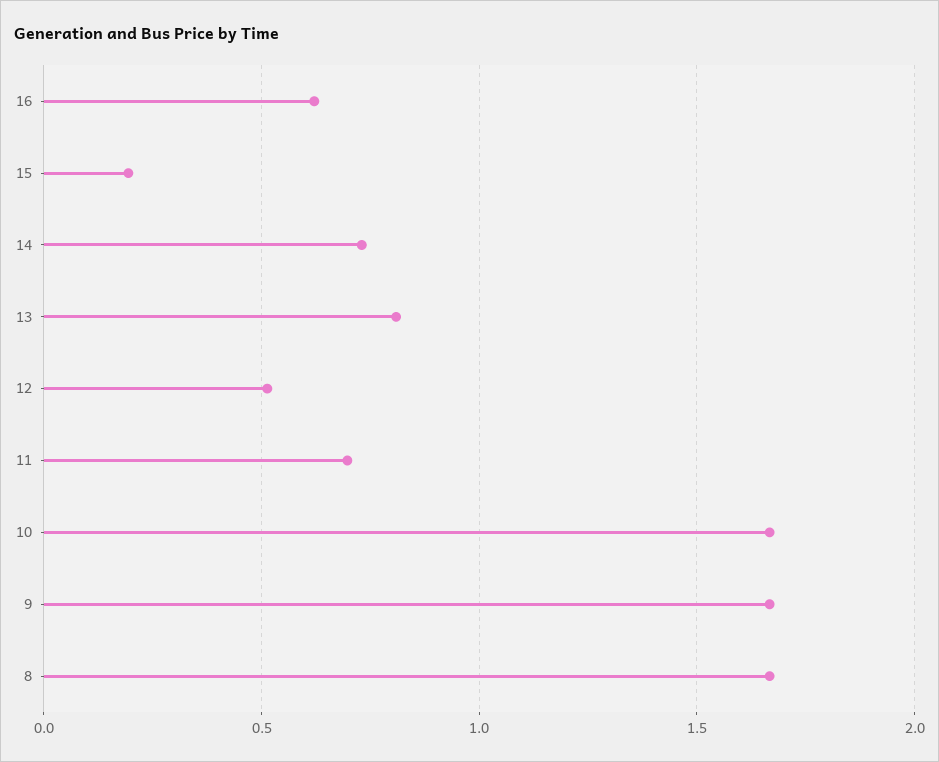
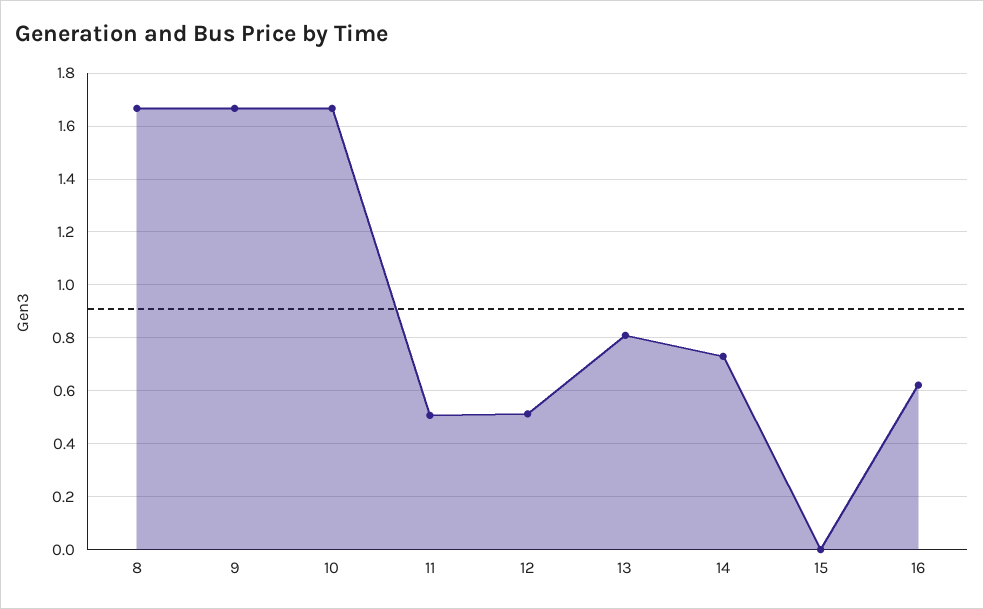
  {
    "16": 0.625,
-   "15": 0.2,
+   "15": 0,
    "14": 0.725,
    "13": 0.8,
    "12": 0.525,
-   "11": 0.7,
+   "11": 0.5,
    "10": 1.675,
    "9": 1.675,
    "8": 1.675
  }

